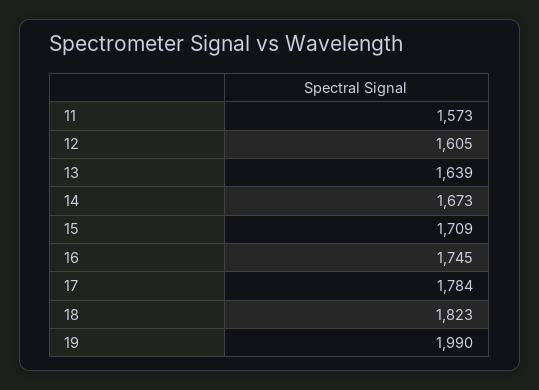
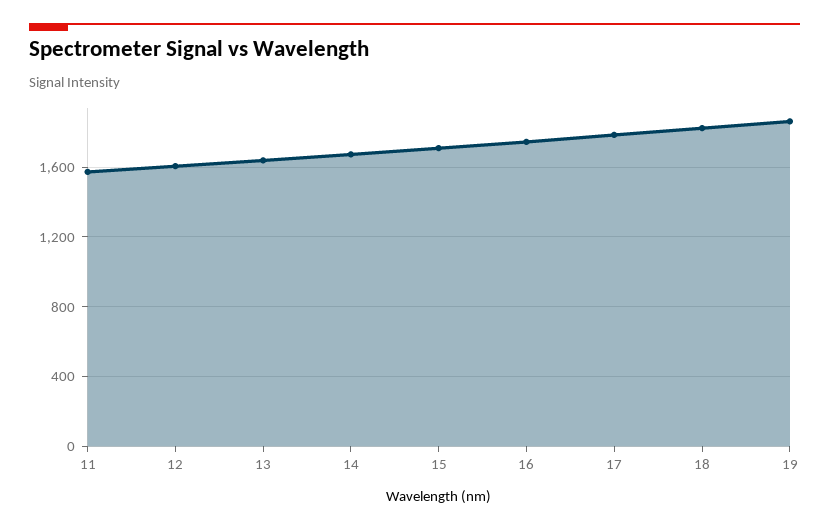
  {
    "11": 1573,
    "12": 1605,
    "13": 1639,
    "14": 1673,
    "15": 1709,
    "16": 1745,
    "17": 1784,
    "18": 1823,
-   "19": 1990
+   "19": 1850
  }

